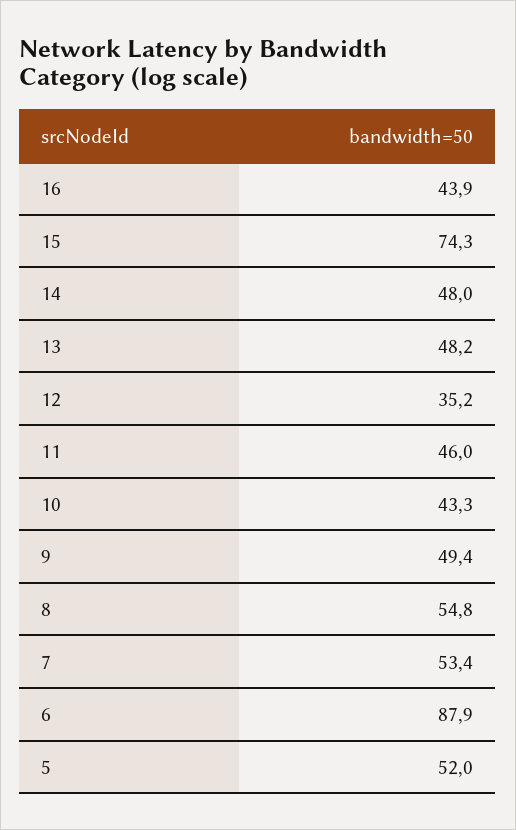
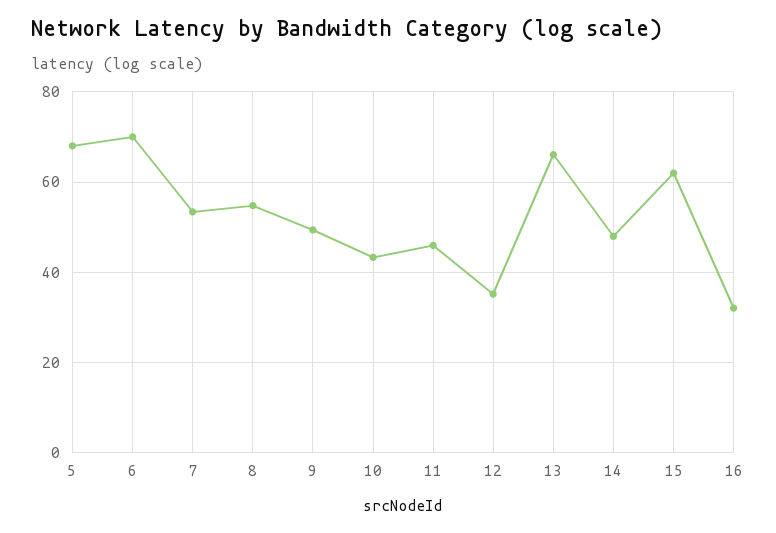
  {
-   "16": 43.9,
+   "16": 32,
-   "15": 74.3,
+   "15": 62,
    "14": 48,
-   "13": 48.2,
+   "13": 66,
    "12": 35.2,
    "11": 46,
    "10": 43.3,
    "9": 49.4,
    "8": 54.8,
    "7": 53.4,
-   "6": 87.9,
+   "6": 70,
-   "5": 52
+   "5": 68
  }

